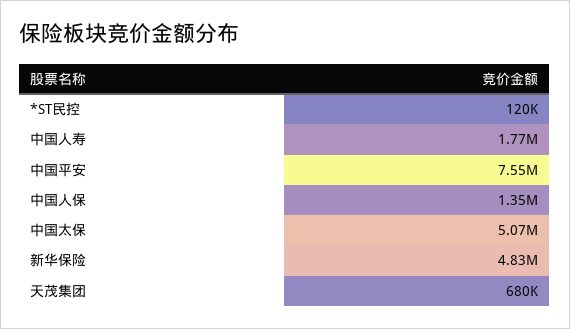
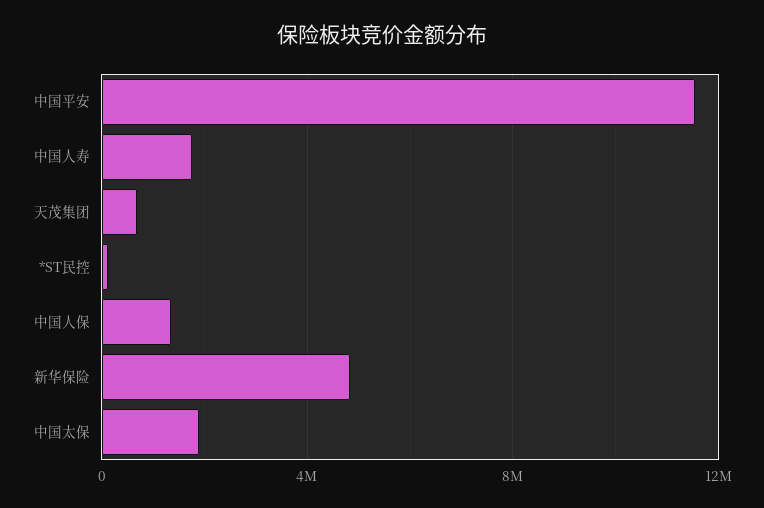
  {
    "*ST民控": 120000,
    "中国人寿": 1770000,
-   "中国平安": 7550000,
+   "中国平安": 11500000,
    "中国人保": 1350000,
-   "中国太保": 5070000,
+   "中国太保": 2000000,
    "新华保险": 4830000,
    "天茂集团": 680000
  }

